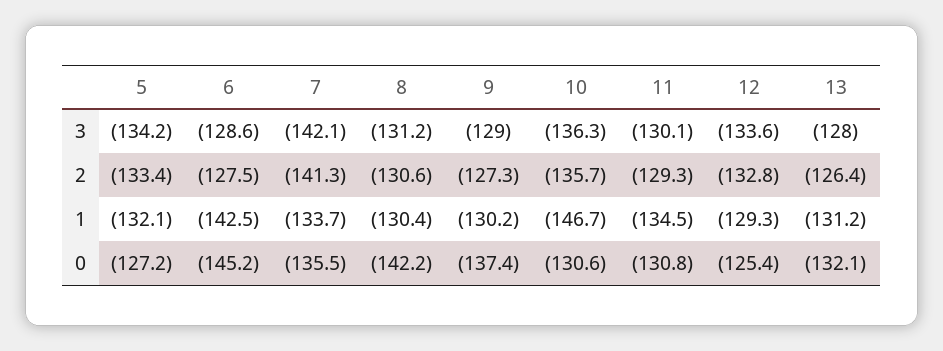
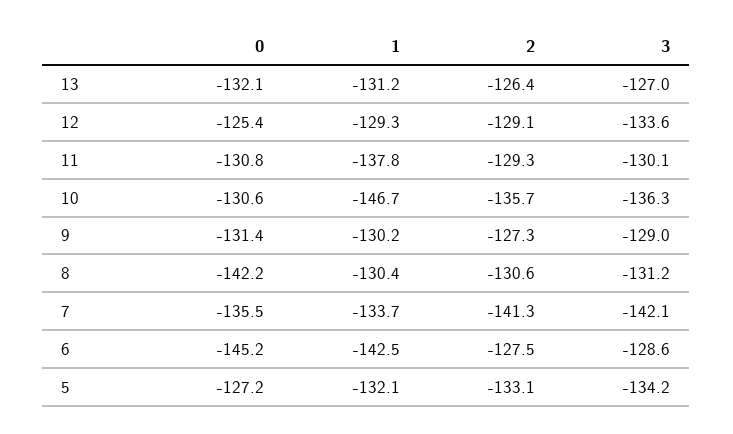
  {
    "5": {
      "3": -134.2,
-     "2": -133.4,
+     "2": -133.1,
      "1": -132.1,
      "0": -127.2
    },
    "6": {
      "3": -128.6,
      "2": -127.5,
      "1": -142.5,
      "0": -145.2
    },
    "7": {
      "3": -142.1,
      "2": -141.3,
      "1": -133.7,
      "0": -135.5
    },
    "8": {
      "3": -131.2,
      "2": -130.6,
      "1": -130.4,
      "0": -142.2
    },
    "9": {
      "3": -129,
      "2": -127.3,
      "1": -130.2,
-     "0": -137.4
+     "0": -131.4
    },
    "10": {
      "3": -136.3,
      "2": -135.7,
      "1": -146.7,
      "0": -130.6
    },
    "11": {
      "3": -130.1,
      "2": -129.3,
-     "1": -134.5,
+     "1": -137.8,
      "0": -130.8
    },
    "12": {
      "3": -133.6,
-     "2": -132.8,
+     "2": -129.1,
      "1": -129.3,
      "0": -125.4
    },
    "13": {
-     "3": -128,
+     "3": -127,
      "2": -126.4,
      "1": -131.2,
      "0": -132.1
    }
  }

